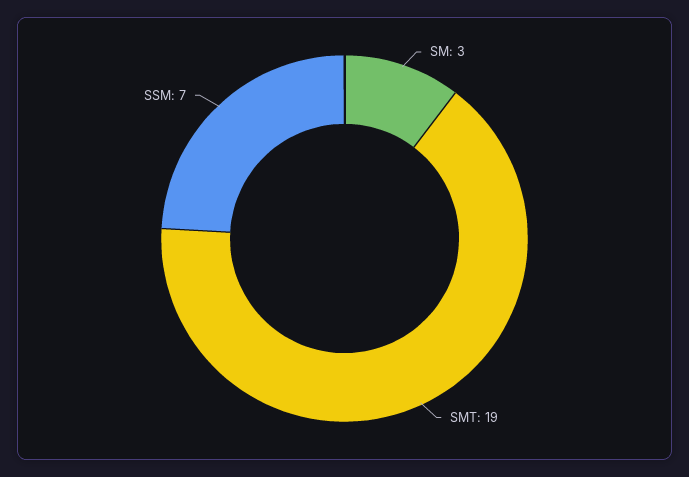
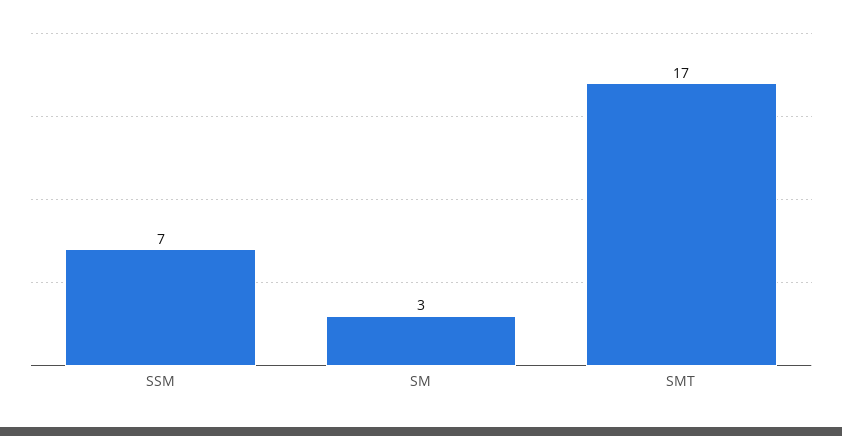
  {
    "SM": 3,
-   "SMT": 19,
+   "SMT": 17,
    "SSM": 7
  }

